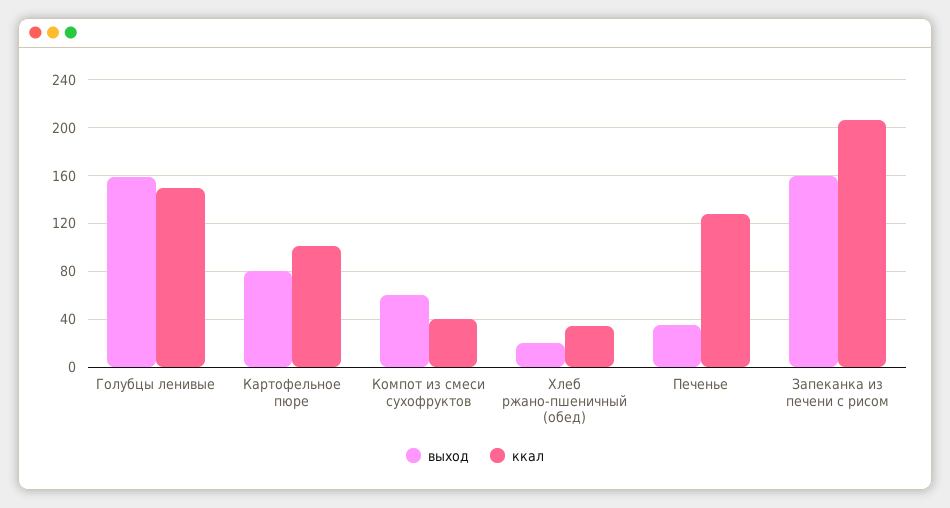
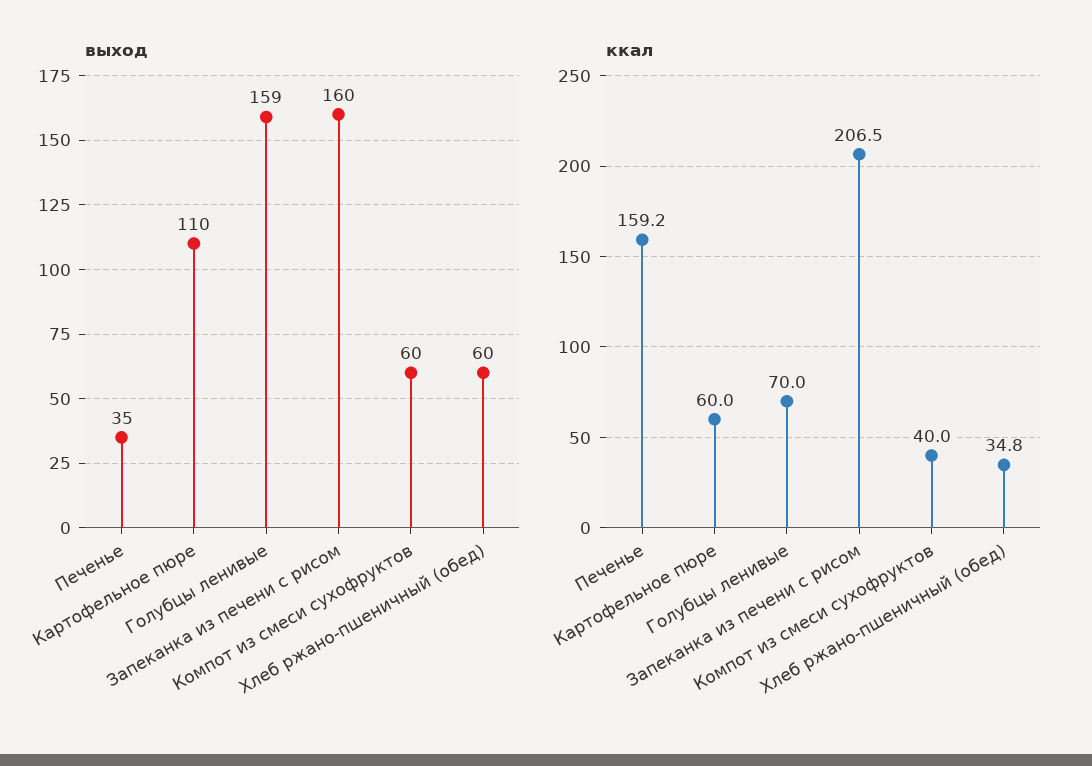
  {
    "выход": {
      "Голубцы ленивые": 159,
-     "Картофельное пюре": 80,
+     "Картофельное пюре": 110,
      "Компот из смеси сухофруктов": 60,
-     "Хлеб ржано-пшеничный (обед)": 20,
+     "Хлеб ржано-пшеничный (обед)": 60,
      "Печенье": 35,
      "Запеканка из печени с рисом": 160
    },
    "ккал": {
-     "Голубцы ленивые": 150,
+     "Голубцы ленивые": 70,
-     "Картофельное пюре": 100,
+     "Картофельное пюре": 60,
      "Компот из смеси сухофруктов": 40,
      "Хлеб ржано-пшеничный (обед)": 34.8,
-     "Печенье": 130,
+     "Печенье": 159.2,
      "Запеканка из печени с рисом": 206.5
    }
  }

